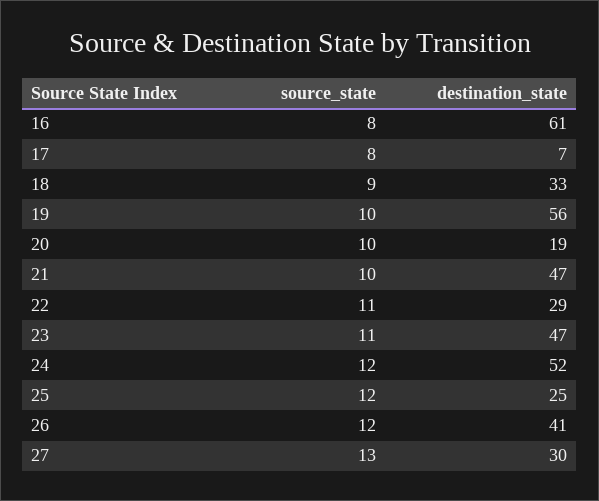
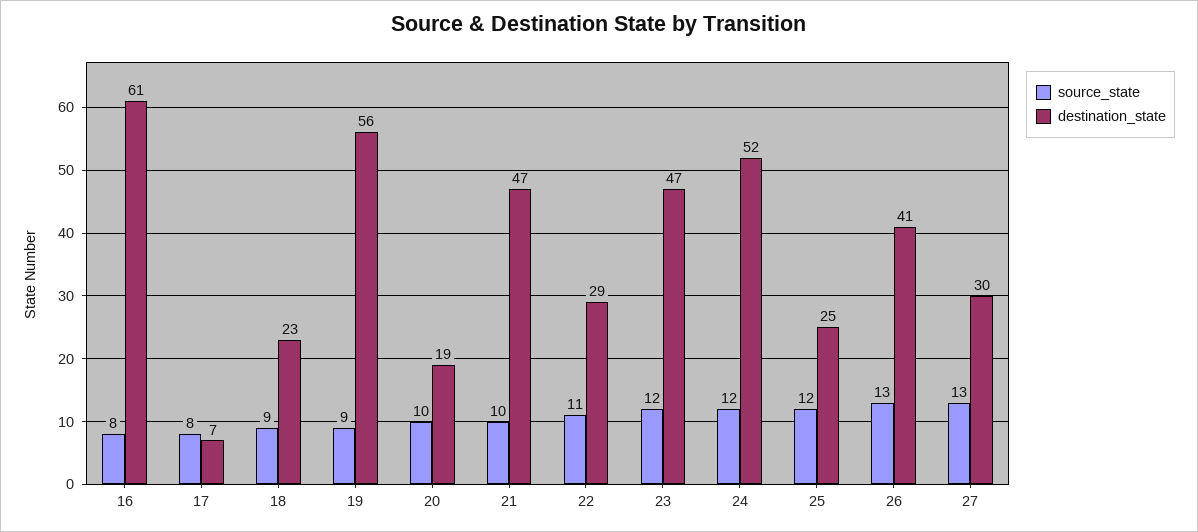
  {
    "source_state": {
      "16": 8,
      "17": 8,
      "18": 9,
-     "19": 10,
+     "19": 9,
      "20": 10,
      "21": 10,
      "22": 11,
-     "23": 11,
+     "23": 12,
      "24": 12,
      "25": 12,
-     "26": 12,
+     "26": 13,
      "27": 13
    },
    "destination_state": {
      "16": 61,
      "17": 7,
-     "18": 33,
+     "18": 23,
      "19": 56,
      "20": 19,
      "21": 47,
      "22": 29,
      "23": 47,
      "24": 52,
      "25": 25,
      "26": 41,
      "27": 30
    }
  }

